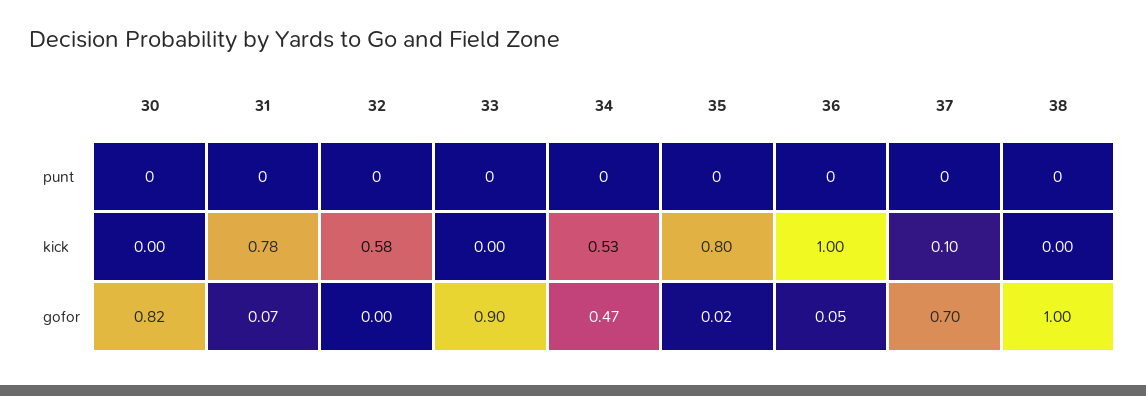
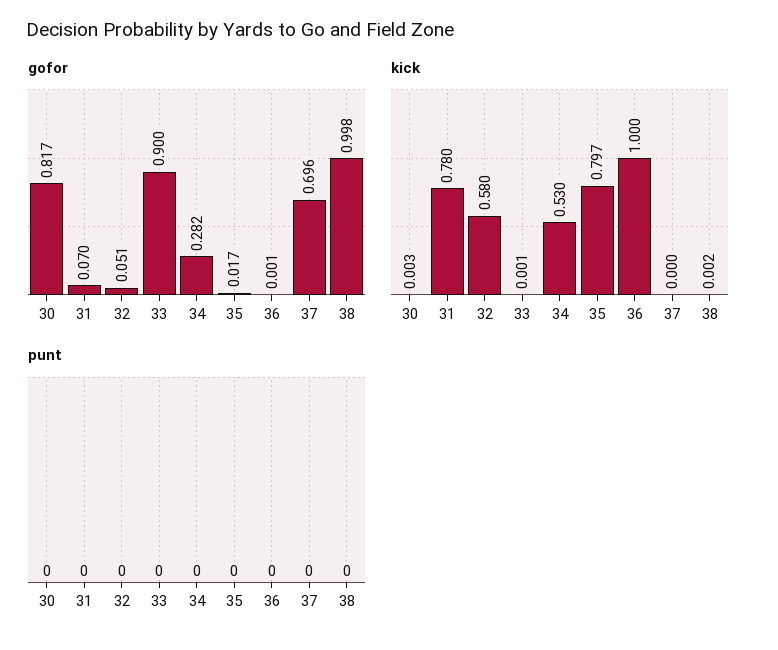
  {
    "punt": {
      "30": 0,
      "31": 0,
      "32": 0,
      "33": 0,
      "34": 0,
      "35": 0,
      "36": 0,
      "37": 0,
      "38": 0
    },
    "kick": {
      "30": 0.003,
      "31": 0.78,
      "32": 0.58,
      "33": 0.001,
      "34": 0.53,
      "35": 0.797,
      "36": 1,
-     "37": 0.1,
+     "37": 0,
      "38": 0.002
    },
    "gofor": {
      "30": 0.817,
      "31": 0.07,
-     "32": 0,
+     "32": 0.051,
      "33": 0.9,
-     "34": 0.47,
+     "34": 0.282,
      "35": 0.017,
-     "36": 0.05,
+     "36": 0.001,
      "37": 0.696,
      "38": 0.998
    }
  }

